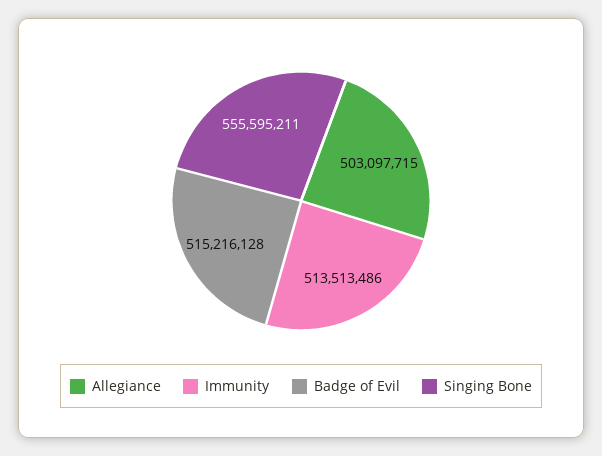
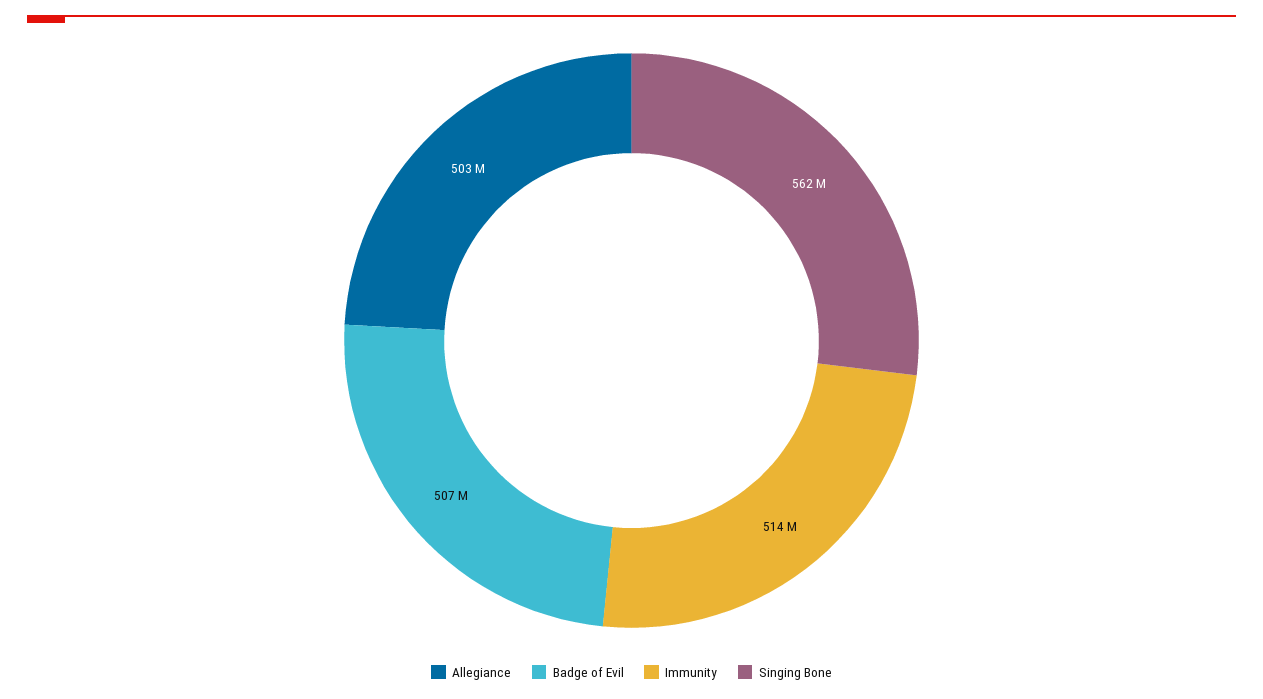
  {
    "Allegiance": 503097715,
    "Immunity": 513513486,
-   "Badge of Evil": 515216128,
+   "Badge of Evil": 507000000,
-   "Singing Bone": 555595211
+   "Singing Bone": 562000000
  }

